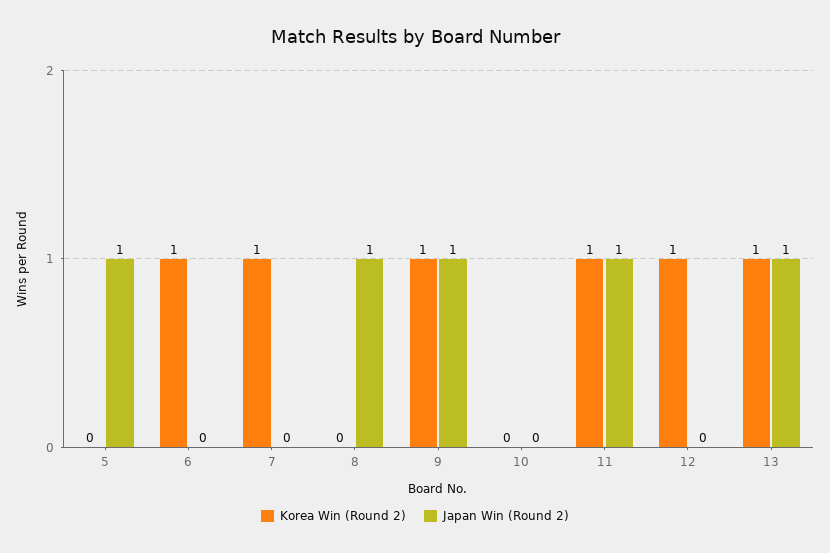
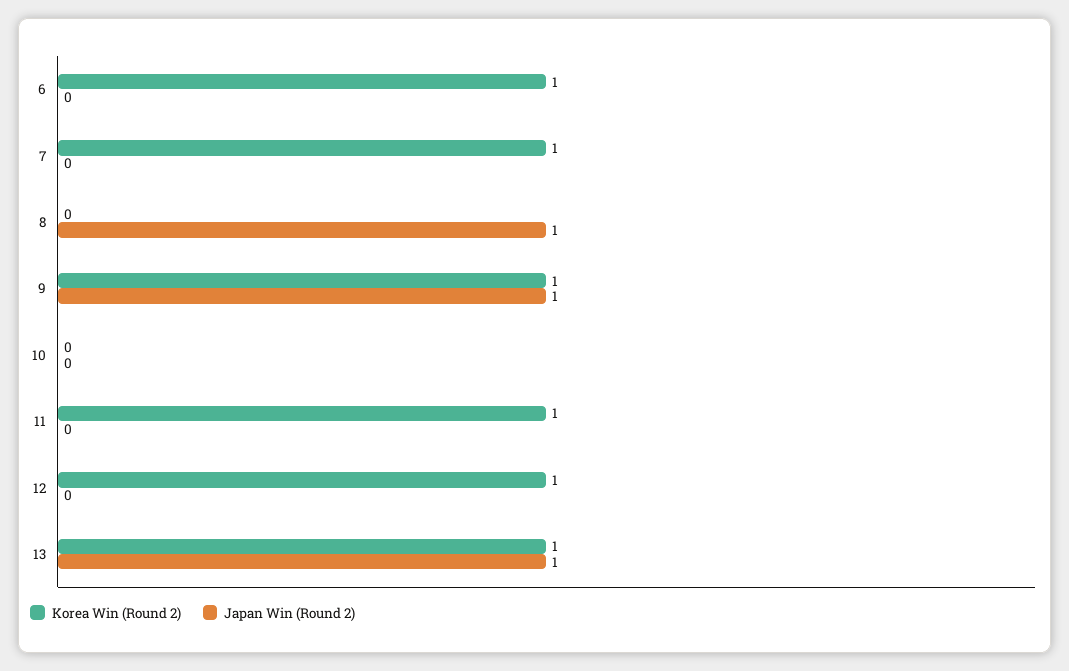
  {
    "Korea Win (Round 2)": {
-     "5": 0,
      "6": 1,
      "7": 1,
      "8": 0,
      "9": 1,
      "10": 0,
      "11": 1,
      "12": 1,
      "13": 1
    },
    "Japan Win (Round 2)": {
-     "5": 1,
      "6": 0,
      "7": 0,
      "8": 1,
      "9": 1,
      "10": 0,
-     "11": 1,
+     "11": 0,
      "12": 0,
      "13": 1
    }
  }

